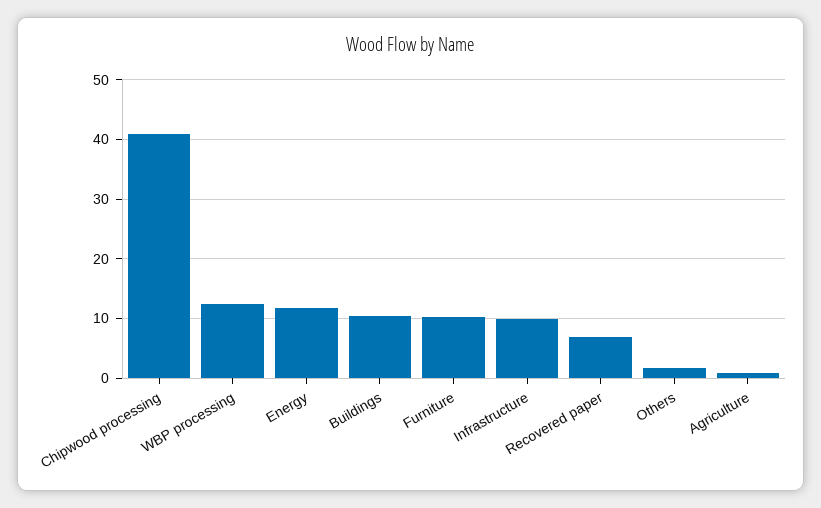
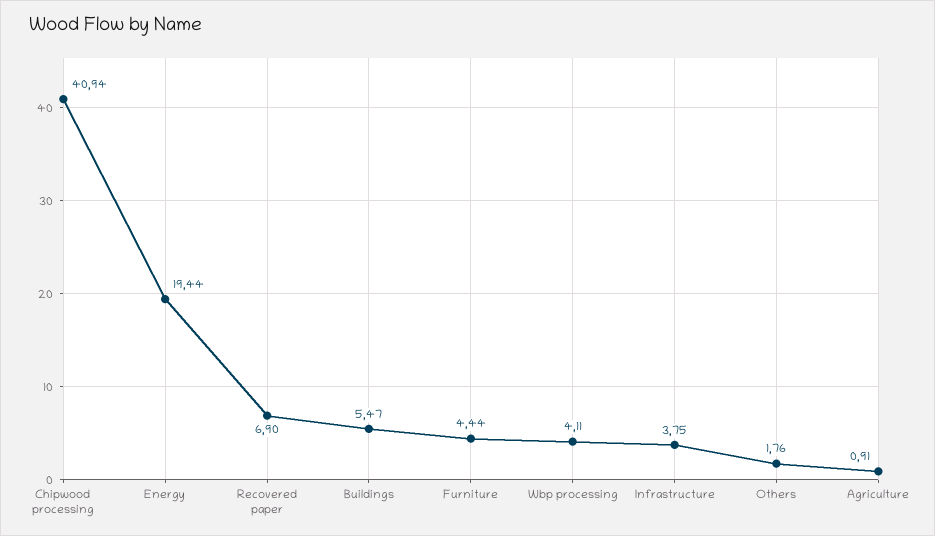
  {
    "Chipwood processing": 40.94,
-   "WBP processing": 12,
+   "WBP processing": 4.11,
-   "Energy": 12,
+   "Energy": 19.44,
-   "Buildings": 10,
+   "Buildings": 5.47,
-   "Furniture": 10,
+   "Furniture": 4.44,
-   "Infrastructure": 10,
+   "Infrastructure": 3.75,
    "Recovered paper": 6.9,
    "Others": 1.76,
    "Agriculture": 0.91
  }

